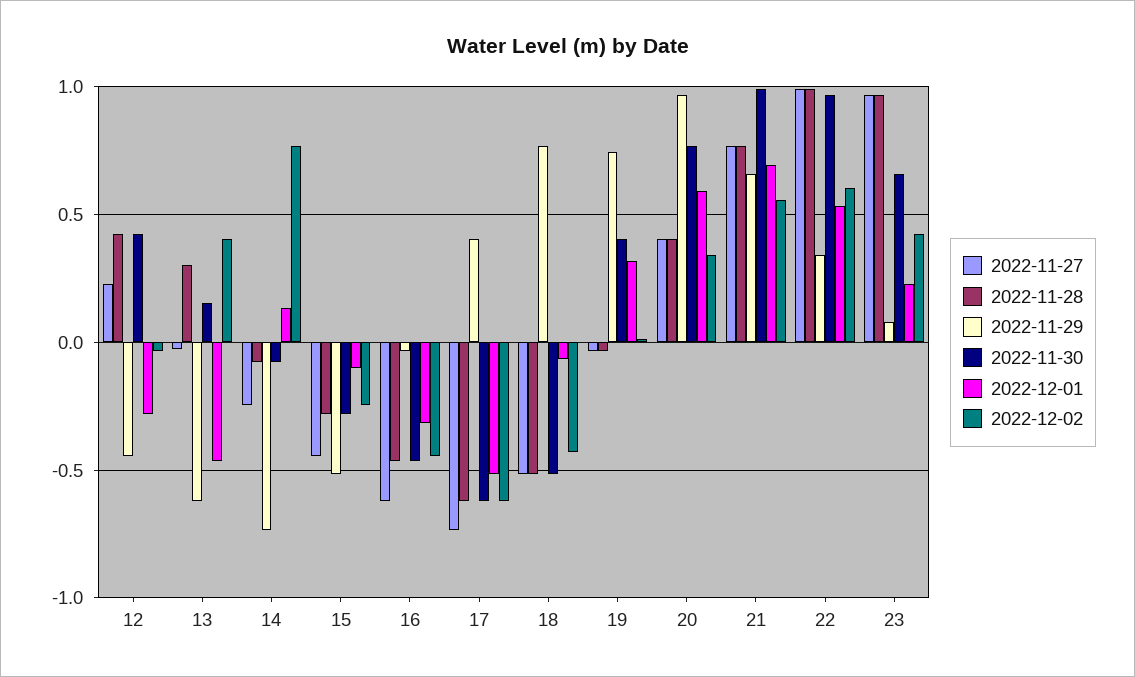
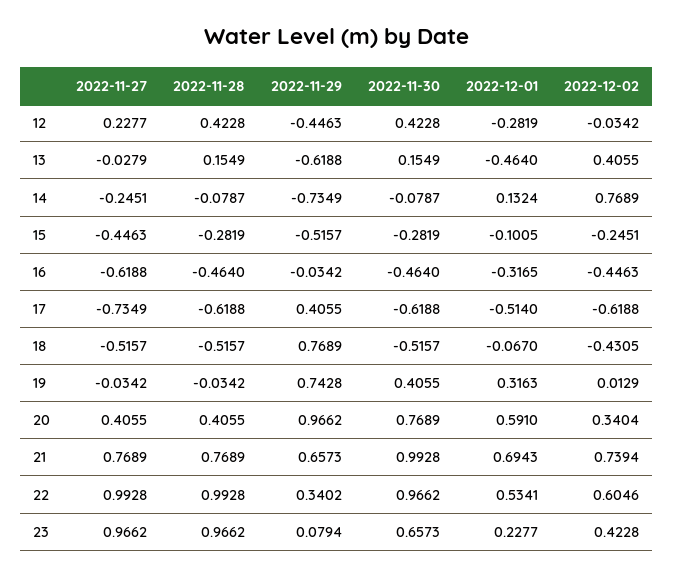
  {
    "2022-11-27": {
      "12": 0.2277,
      "13": -0.0279,
      "14": -0.2451,
      "15": -0.4463,
      "16": -0.6188,
      "17": -0.7349,
      "18": -0.5157,
      "19": -0.0342,
      "20": 0.4055,
      "21": 0.7689,
      "22": 0.9928,
      "23": 0.9662
    },
    "2022-11-28": {
      "12": 0.4228,
-     "13": 0.3,
+     "13": 0.1549,
      "14": -0.0787,
      "15": -0.2819,
      "16": -0.464,
      "17": -0.6188,
      "18": -0.5157,
      "19": -0.0342,
      "20": 0.4055,
      "21": 0.7689,
      "22": 0.9928,
      "23": 0.9662
    },
    "2022-11-29": {
      "12": -0.4463,
      "13": -0.6188,
      "14": -0.7349,
      "15": -0.5157,
      "16": -0.0342,
      "17": 0.4055,
      "18": 0.7689,
      "19": 0.7428,
      "20": 0.9662,
      "21": 0.6573,
      "22": 0.3402,
      "23": 0.0794
    },
    "2022-11-30": {
      "12": 0.4228,
      "13": 0.1549,
      "14": -0.0787,
      "15": -0.2819,
      "16": -0.464,
      "17": -0.6188,
      "18": -0.5157,
      "19": 0.4055,
      "20": 0.7689,
      "21": 0.9928,
      "22": 0.9662,
      "23": 0.6573
    },
    "2022-12-01": {
      "12": -0.2819,
      "13": -0.464,
      "14": 0.1324,
      "15": -0.1005,
      "16": -0.3165,
      "17": -0.514,
      "18": -0.067,
      "19": 0.3163,
      "20": 0.591,
      "21": 0.6943,
      "22": 0.5341,
      "23": 0.2277
    },
    "2022-12-02": {
      "12": -0.0342,
      "13": 0.4055,
      "14": 0.7689,
      "15": -0.2451,
      "16": -0.4463,
      "17": -0.6188,
      "18": -0.4305,
      "19": 0.0129,
      "20": 0.3404,
-     "21": 0.55,
+     "21": 0.7394,
      "22": 0.6046,
      "23": 0.4228
    }
  }

